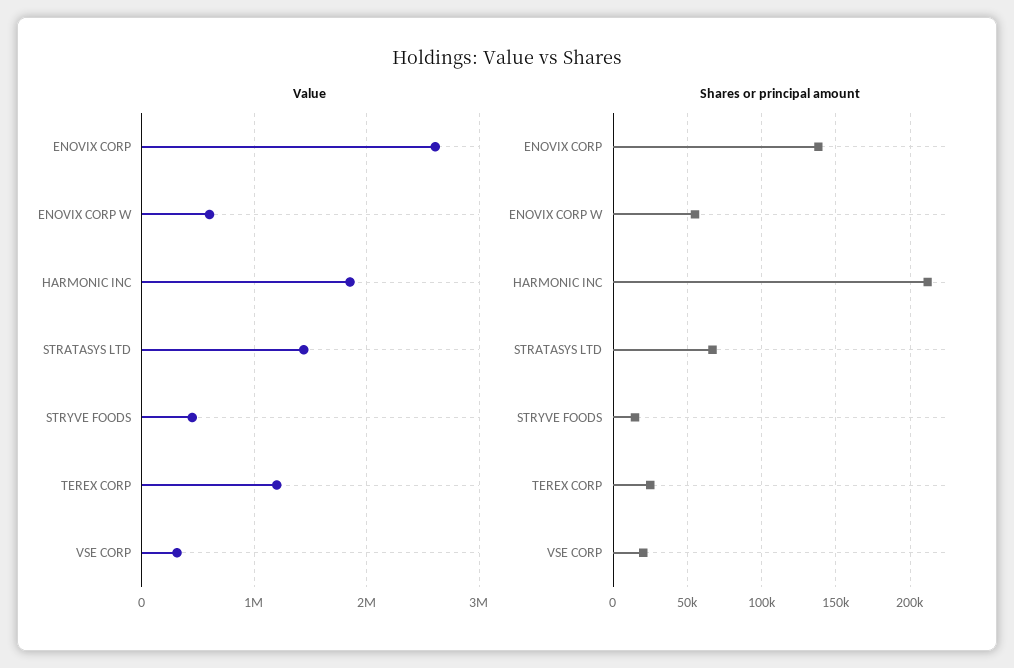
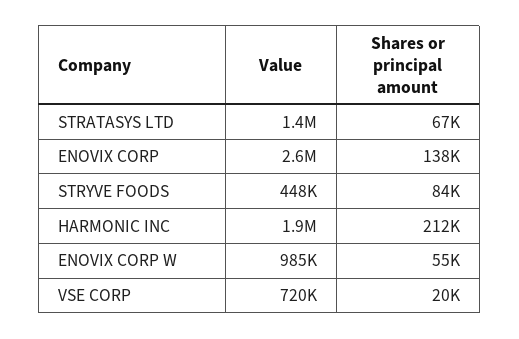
  {
    "Value": {
      "ENOVIX CORP": 2600000,
-     "ENOVIX CORP W": 600000,
+     "ENOVIX CORP W": 985000,
      "HARMONIC INC": 1900000,
      "STRATASYS LTD": 1400000,
      "STRYVE FOODS": 448000,
-     "TEREX CORP": 1200000,
-     "VSE CORP": 300000
+     "VSE CORP": 720000
    },
    "Shares or principal amount": {
      "ENOVIX CORP": 138000,
      "ENOVIX CORP W": 55000,
      "HARMONIC INC": 212000,
      "STRATASYS LTD": 67000,
-     "STRYVE FOODS": 15000,
+     "STRYVE FOODS": 84000,
-     "TEREX CORP": 25000,
      "VSE CORP": 20000
    }
  }

